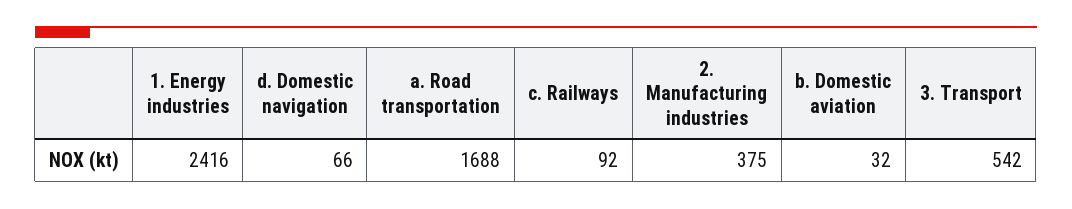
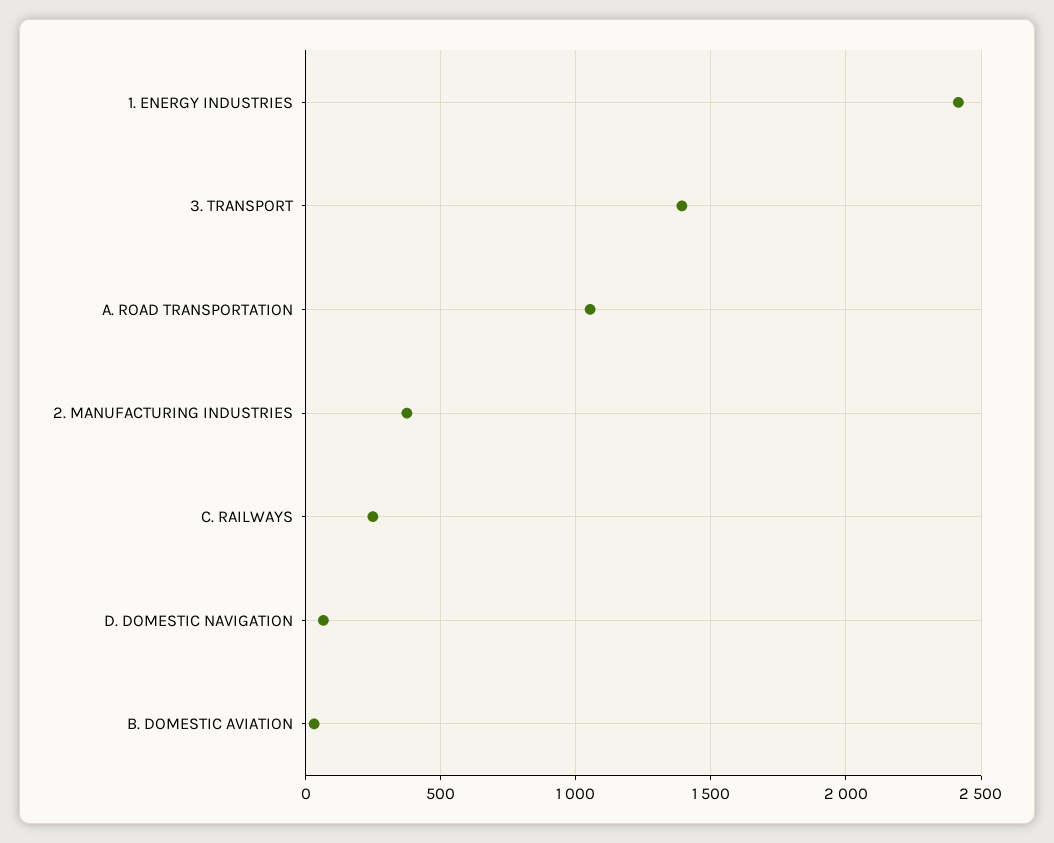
  {
    "1. Energy industries": 2416,
    "d. Domestic navigation": 66,
-   "a. Road transportation": 1688,
+   "a. Road transportation": 1050,
-   "c. Railways": 92,
+   "c. Railways": 250,
    "2. Manufacturing industries": 375,
    "b. Domestic aviation": 32,
-   "3. Transport": 542
+   "3. Transport": 1400
  }

